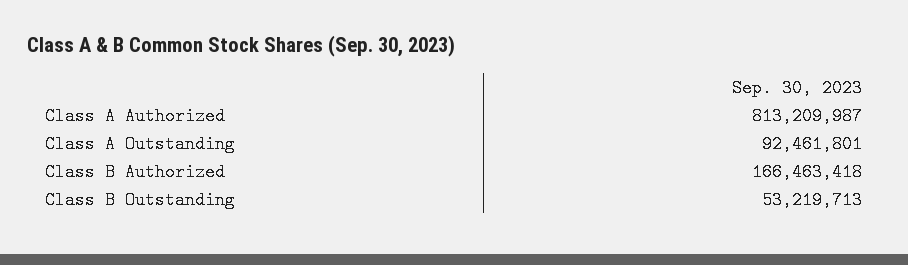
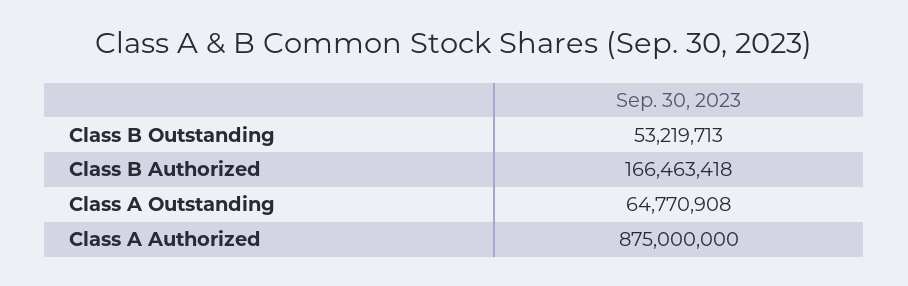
  {
-   "Class A Authorized": 813209987,
+   "Class A Authorized": 875000000,
-   "Class A Outstanding": 92461801,
+   "Class A Outstanding": 64770908,
    "Class B Authorized": 166463418,
    "Class B Outstanding": 53219713
  }

